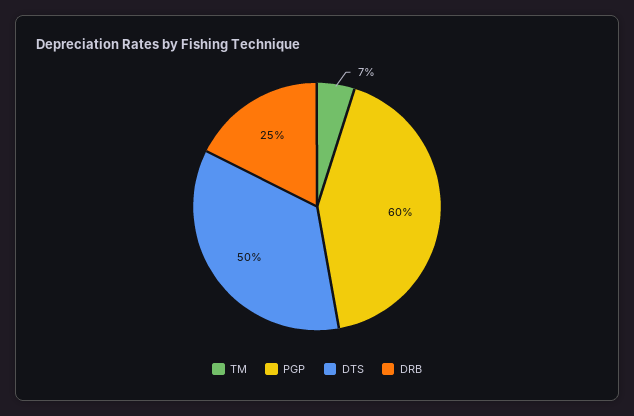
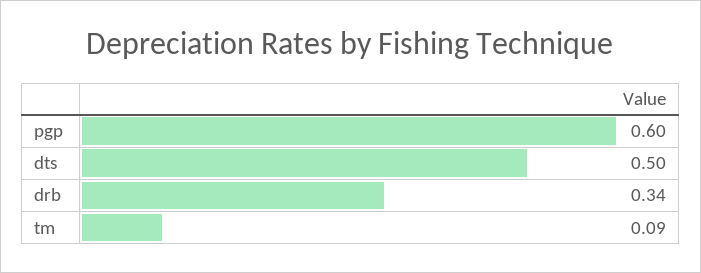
  {
-   "TM": 0.07,
+   "TM": 0.09,
    "PGP": 0.6,
    "DTS": 0.5,
-   "DRB": 0.25
+   "DRB": 0.34
  }

